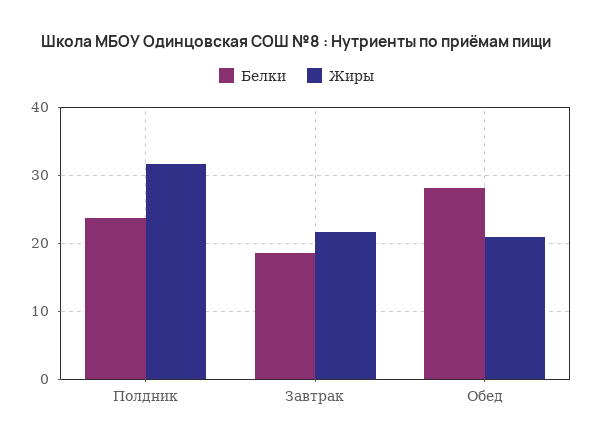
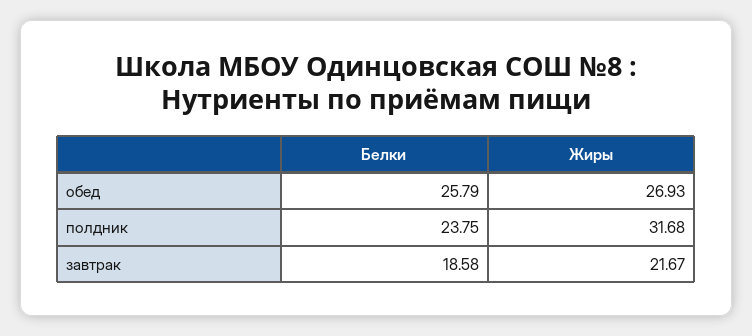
  {
    "Белки": {
      "Полдник": 23.75,
      "Завтрак": 18.58,
-     "Обед": 28
+     "Обед": 25.79
    },
    "Жиры": {
      "Полдник": 31.68,
      "Завтрак": 21.67,
-     "Обед": 21
+     "Обед": 26.93
    }
  }

